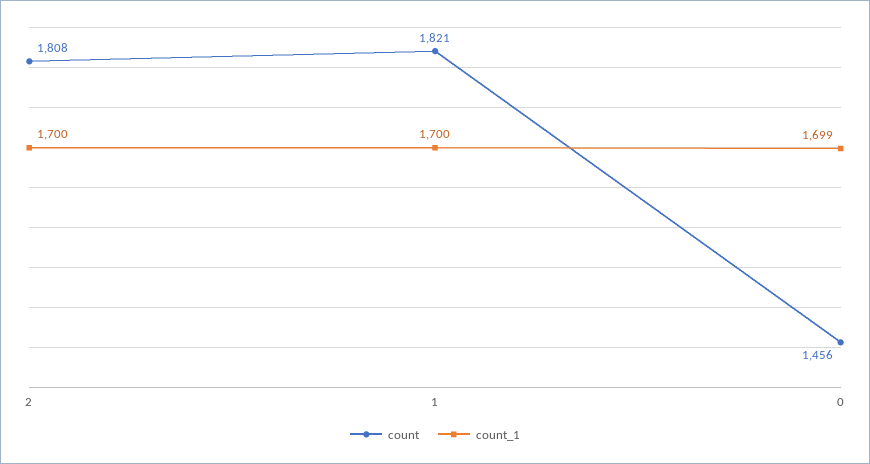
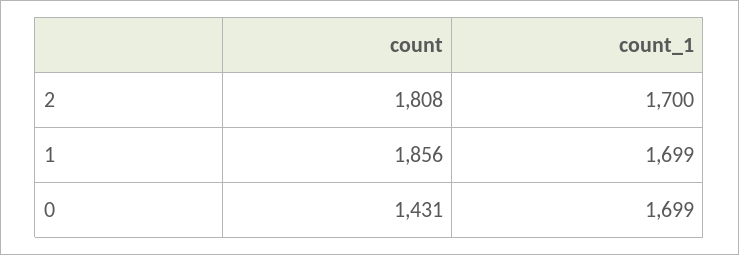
  {
    "count": {
      "2": 1808,
-     "1": 1821,
+     "1": 1856,
-     "0": 1456
+     "0": 1431
    },
    "count_1": {
      "2": 1700,
-     "1": 1700,
+     "1": 1699,
      "0": 1699
    }
  }

